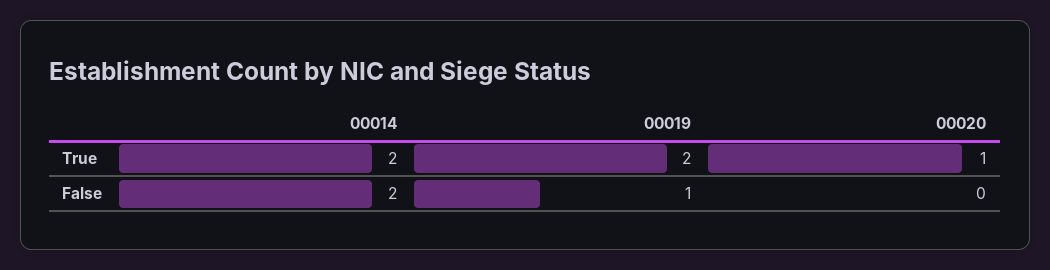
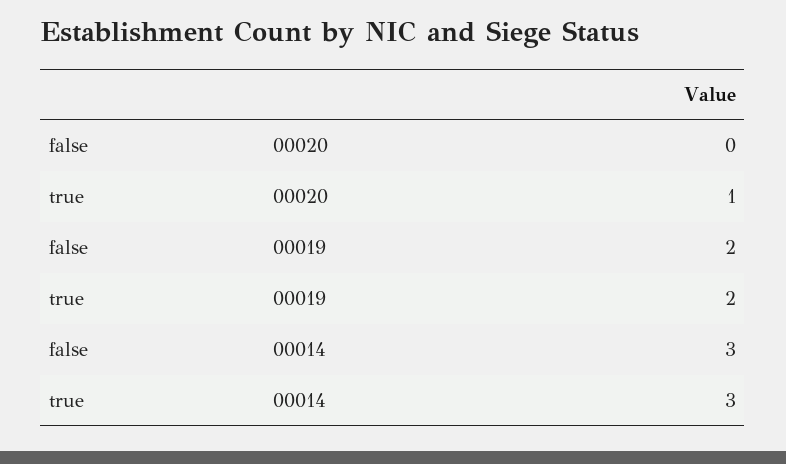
  {
    "00014": {
-     "True": 2,
+     "True": 3,
-     "False": 2
+     "False": 3
    },
    "00019": {
      "True": 2,
-     "False": 1
+     "False": 2
    },
    "00020": {
      "True": 1,
      "False": 0
    }
  }

